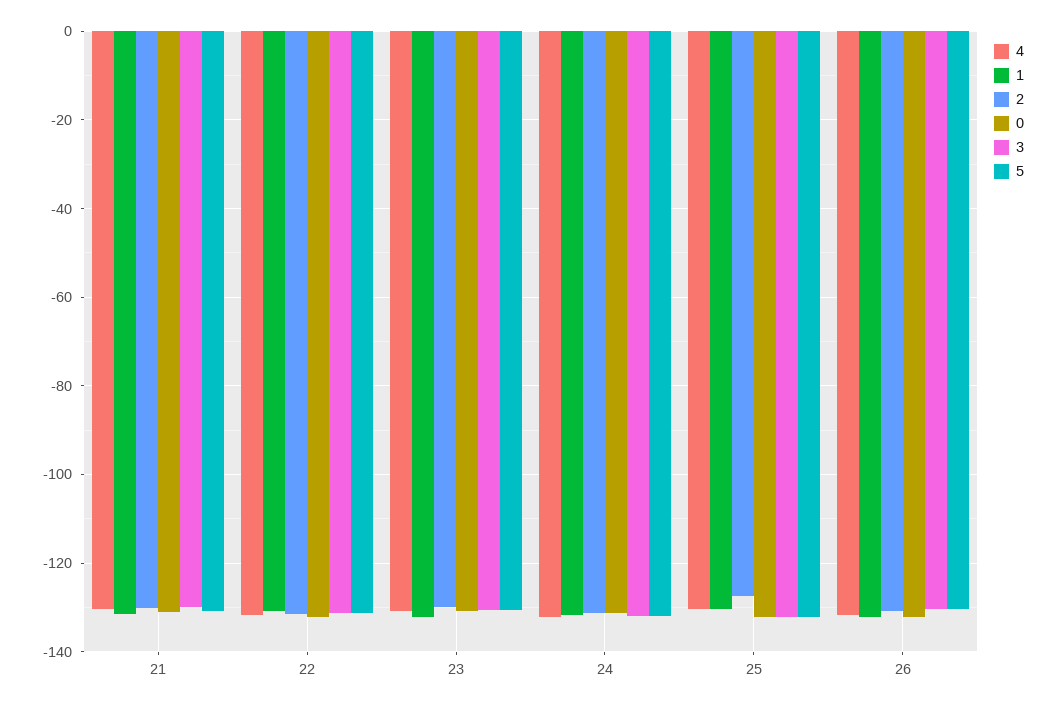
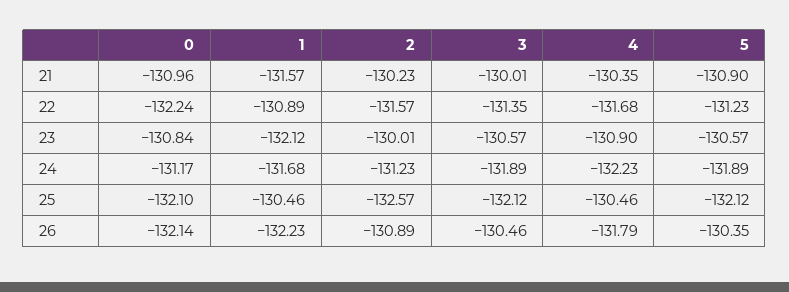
  {
    "4": {
      "21": -130.35,
      "22": -131.68,
      "23": -130.9,
      "24": -132.23,
      "25": -130.46,
      "26": -131.79
    },
    "1": {
      "21": -131.57,
      "22": -130.89,
      "23": -132.12,
      "24": -131.68,
      "25": -130.46,
      "26": -132.23
    },
    "2": {
      "21": -130.23,
      "22": -131.57,
      "23": -130.01,
      "24": -131.23,
-     "25": -128,
+     "25": -132.57,
      "26": -130.89
    },
    "0": {
      "21": -130.96,
      "22": -132.24,
      "23": -130.84,
      "24": -131.17,
      "25": -132.1,
      "26": -132.14
    },
    "3": {
      "21": -130.01,
      "22": -131.35,
      "23": -130.57,
      "24": -131.89,
      "25": -132.12,
      "26": -130.46
    },
    "5": {
      "21": -130.9,
      "22": -131.23,
      "23": -130.57,
      "24": -131.89,
      "25": -132.12,
      "26": -130.35
    }
  }

